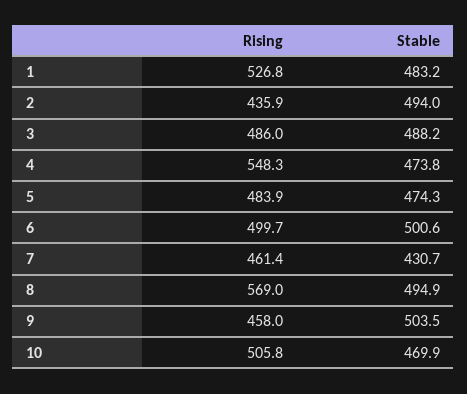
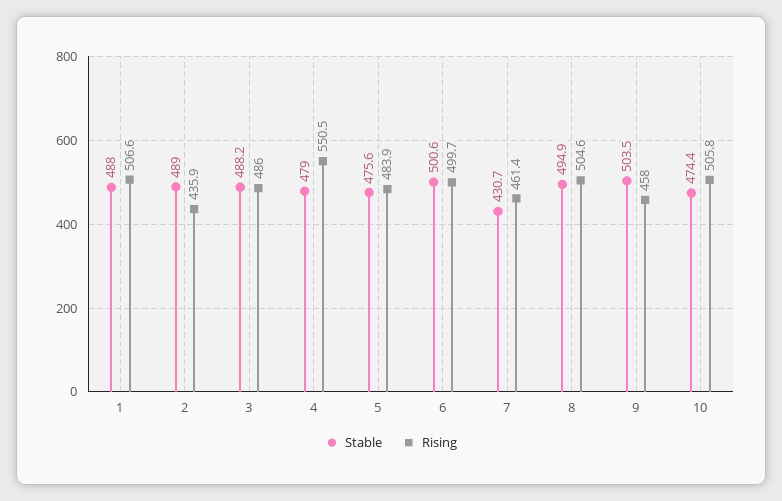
  {
    "Rising": {
-     "1": 526.8,
+     "1": 506.6,
      "2": 435.9,
      "3": 486,
-     "4": 548.3,
+     "4": 550.5,
      "5": 483.9,
      "6": 499.7,
      "7": 461.4,
-     "8": 569,
+     "8": 504.6,
      "9": 458,
      "10": 505.8
    },
    "Stable": {
-     "1": 483.2,
+     "1": 488,
-     "2": 494,
+     "2": 489,
      "3": 488.2,
-     "4": 473.8,
+     "4": 479,
-     "5": 474.3,
+     "5": 475.6,
      "6": 500.6,
      "7": 430.7,
      "8": 494.9,
      "9": 503.5,
-     "10": 469.9
+     "10": 474.4
    }
  }

